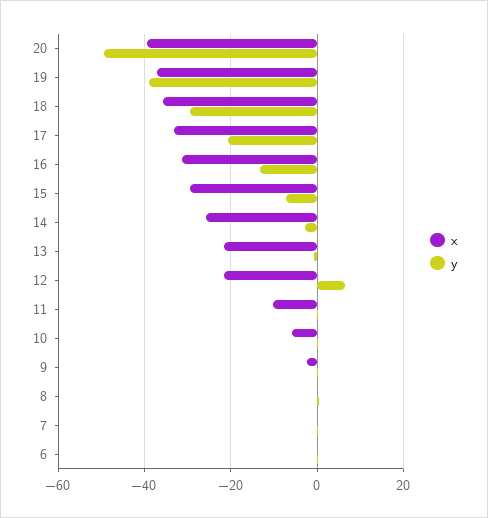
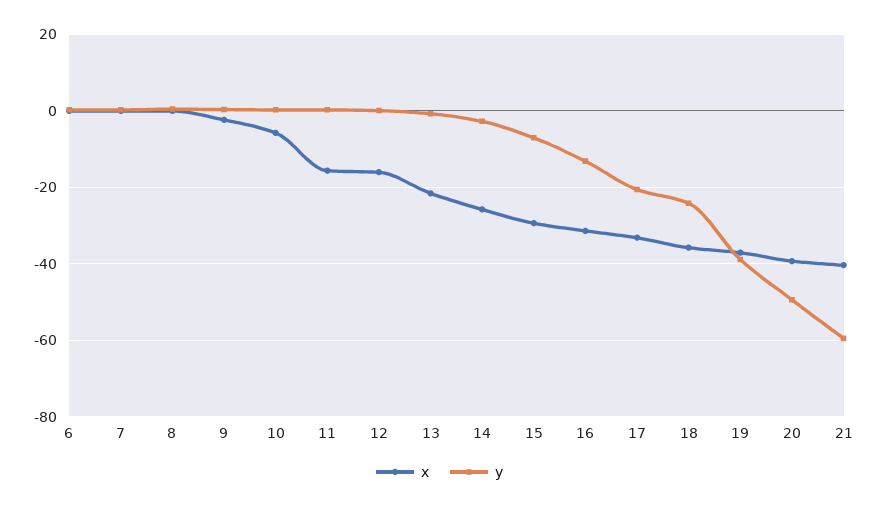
  {
    "x": {
      "20": -40,
      "19": -38,
      "18": -36,
      "17": -34,
      "16": -32,
      "15": -30,
      "14": -26,
      "13": -22,
-     "12": -22,
+     "12": -16,
-     "11": -10,
+     "11": -16,
      "10": -6,
      "9": -2,
      "8": 0,
      "7": 0,
-     "6": 0
+     "6": 0,
+     "21": -40
    },
    "y": {
      "20": -50,
      "19": -38,
-     "18": -30,
+     "18": -24,
      "17": -20,
      "16": -14,
      "15": -8,
      "14": -2,
      "13": 0,
-     "12": 6,
+     "12": 0,
      "11": 0,
      "10": 0,
      "9": 0,
      "8": 0,
      "7": 0,
-     "6": 0
+     "6": 0,
+     "21": -60
    }
  }

